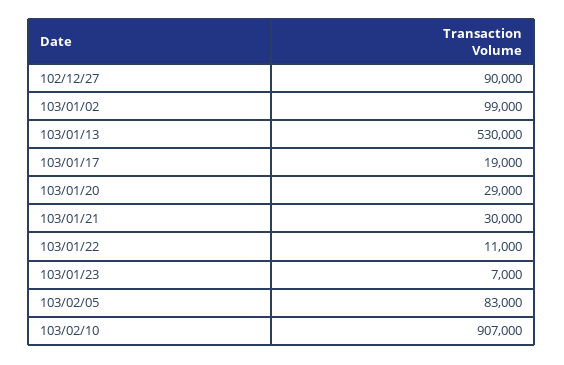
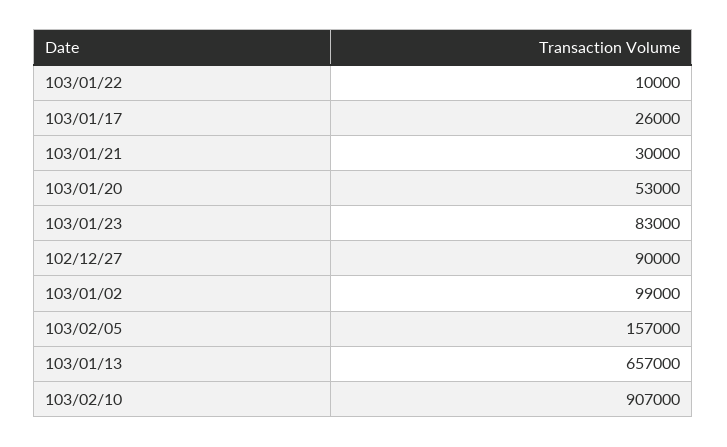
  {
    "102/12/27": 90000,
    "103/01/02": 99000,
-   "103/01/13": 530000,
+   "103/01/13": 657000,
-   "103/01/17": 19000,
+   "103/01/17": 26000,
-   "103/01/20": 29000,
+   "103/01/20": 53000,
    "103/01/21": 30000,
-   "103/01/22": 11000,
+   "103/01/22": 10000,
-   "103/01/23": 7000,
+   "103/01/23": 83000,
-   "103/02/05": 83000,
+   "103/02/05": 157000,
    "103/02/10": 907000
  }

